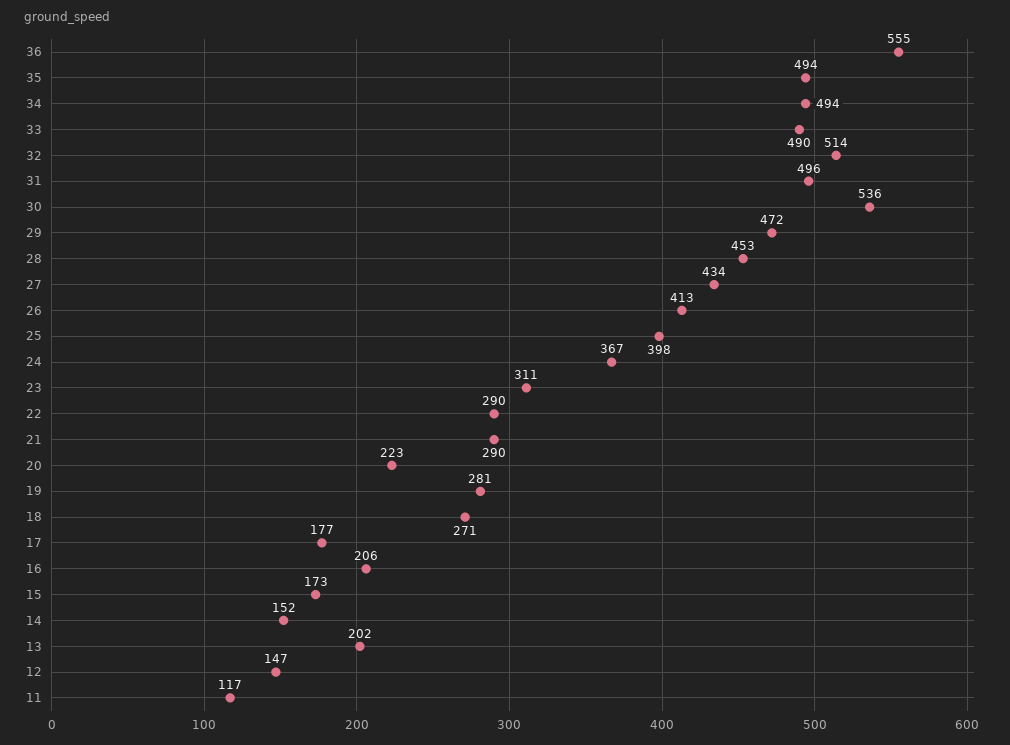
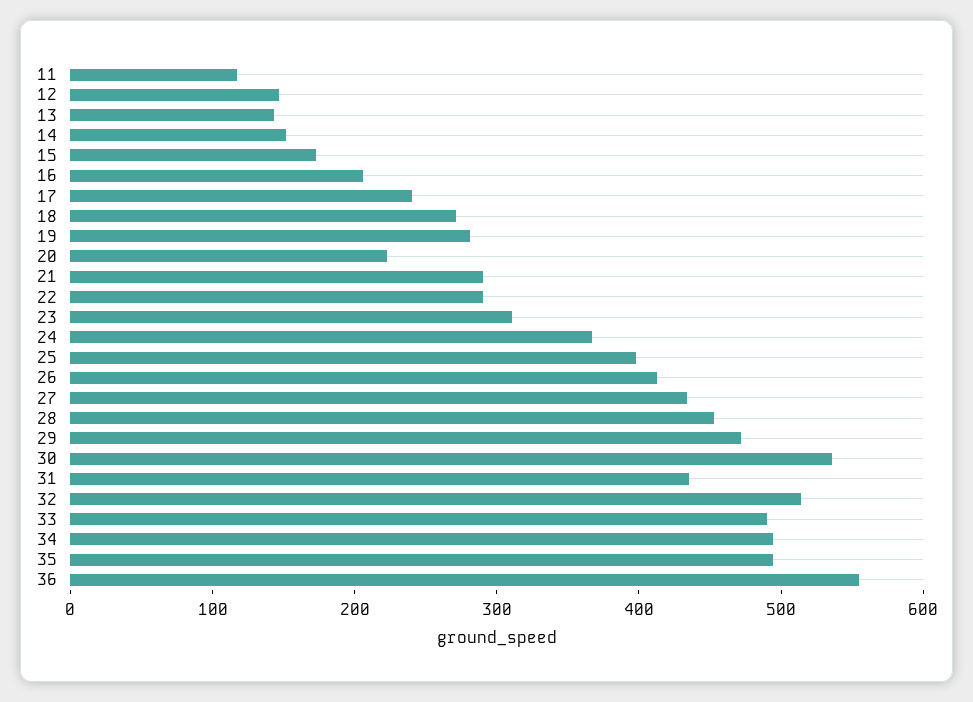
  {
    "36": 555,
    "35": 494,
    "34": 494,
    "33": 490,
    "32": 514,
-   "31": 496,
+   "31": 440,
    "30": 536,
    "29": 472,
    "28": 453,
    "27": 434,
    "26": 413,
    "25": 398,
    "24": 367,
    "23": 311,
    "22": 290,
    "21": 290,
    "20": 223,
    "19": 281,
    "18": 271,
-   "17": 177,
+   "17": 240,
    "16": 206,
    "15": 173,
    "14": 152,
-   "13": 202,
+   "13": 140,
    "12": 147,
    "11": 117
  }

